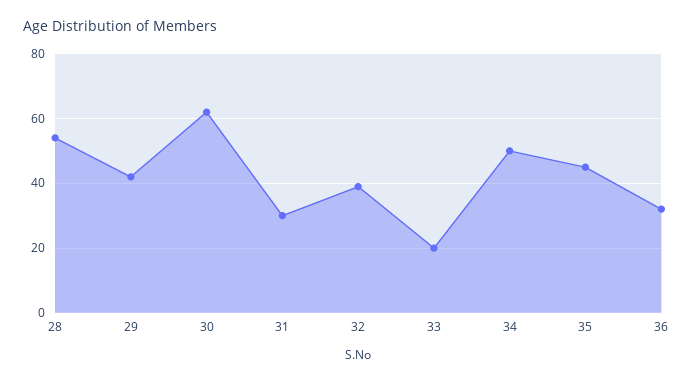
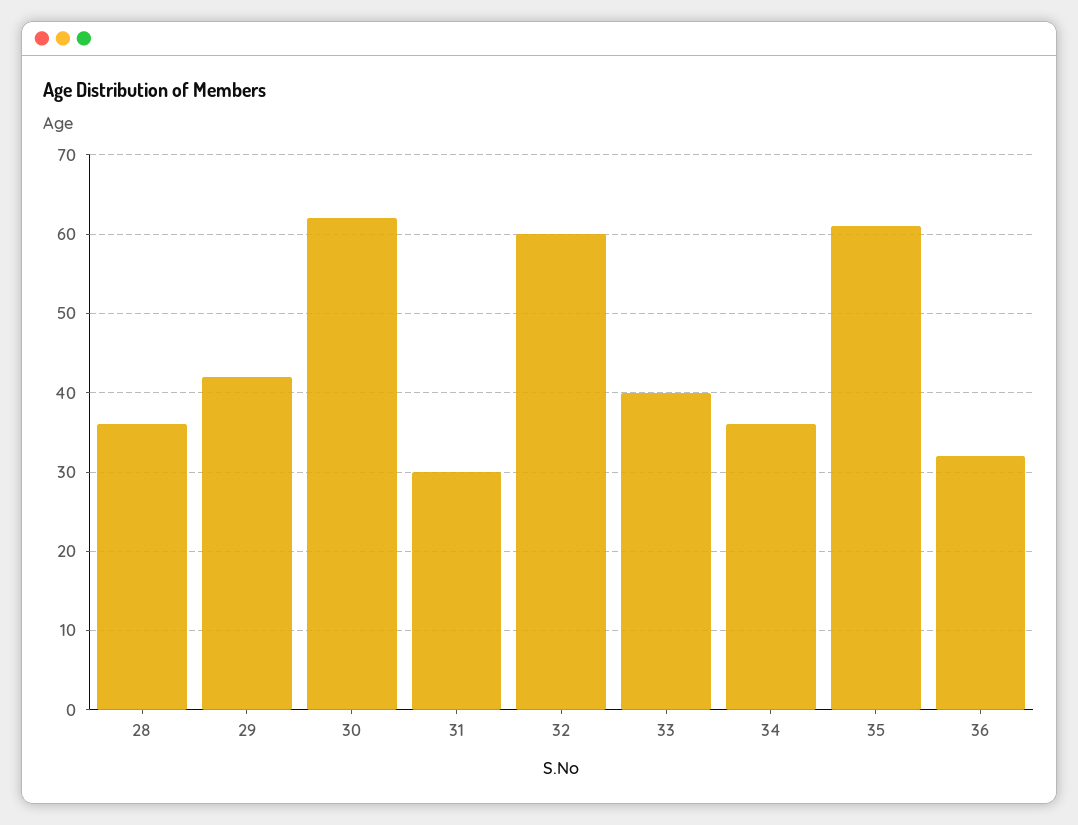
  {
-   "28": 55,
+   "28": 36,
    "29": 42,
    "30": 62,
    "31": 30,
-   "32": 40,
+   "32": 60,
-   "33": 20,
+   "33": 40,
-   "34": 50,
+   "34": 36,
-   "35": 45,
+   "35": 61,
    "36": 32
  }

